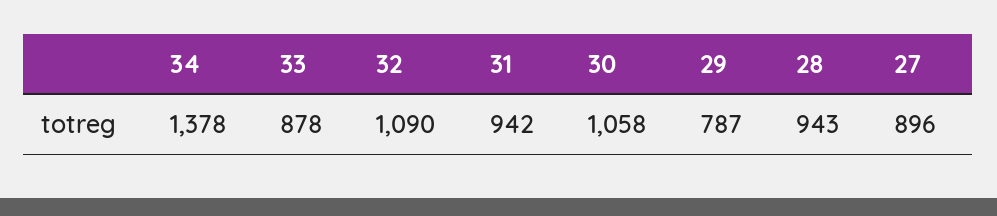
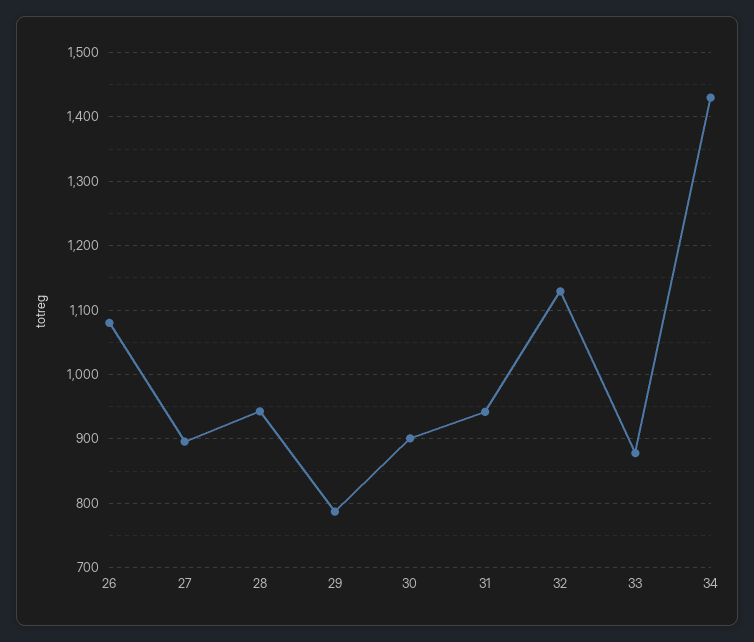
  {
-   "34": 1378,
+   "34": 1430,
    "33": 878,
-   "32": 1090,
+   "32": 1130,
    "31": 942,
-   "30": 1058,
+   "30": 900,
    "29": 787,
    "28": 943,
-   "27": 896
+   "27": 896,
+   "26": 1080
  }

